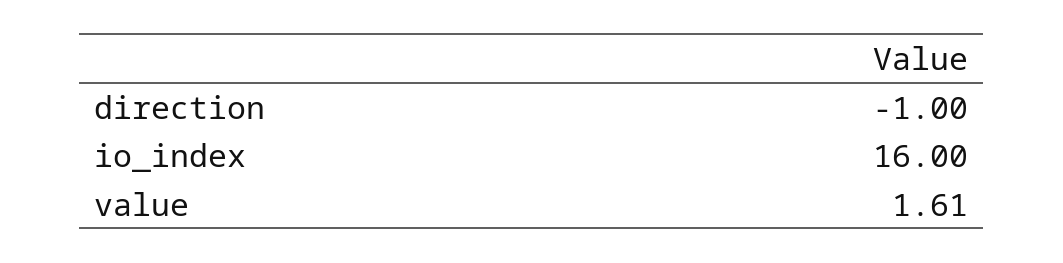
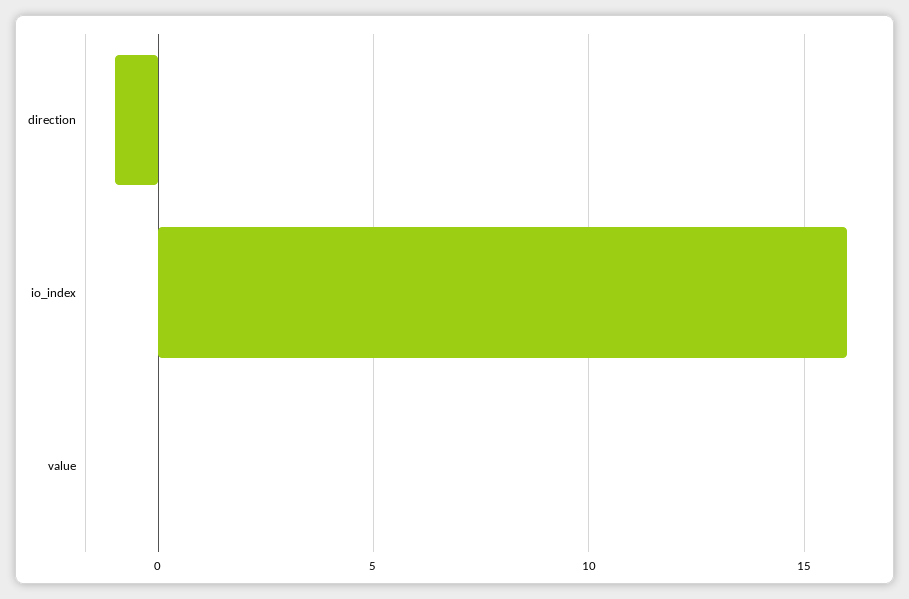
  {
    "direction": -1,
    "io_index": 16,
-   "value": 1.61
+   "value": 0
  }

